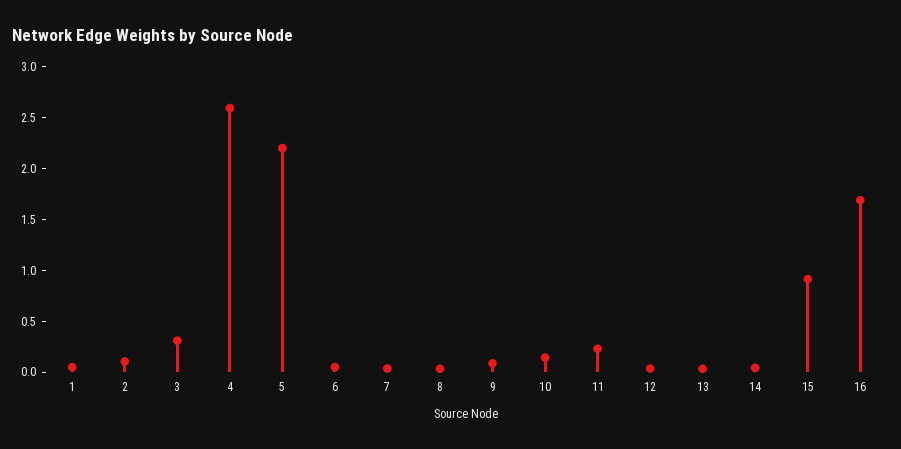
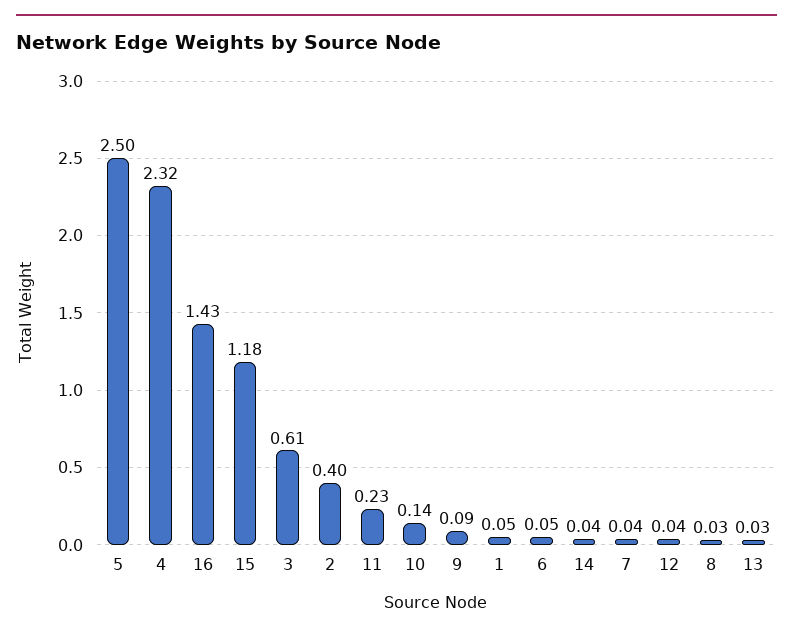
  {
    "1": 0.05,
-   "2": 0.1,
+   "2": 0.4,
-   "3": 0.3,
+   "3": 0.61,
-   "4": 2.6,
+   "4": 2.32,
-   "5": 2.2,
+   "5": 2.5,
    "6": 0.05,
    "7": 0.04,
    "8": 0.03,
    "9": 0.09,
    "10": 0.14,
    "11": 0.23,
    "12": 0.04,
    "13": 0.03,
    "14": 0.04,
-   "15": 0.9,
+   "15": 1.18,
-   "16": 1.7
+   "16": 1.43
  }

